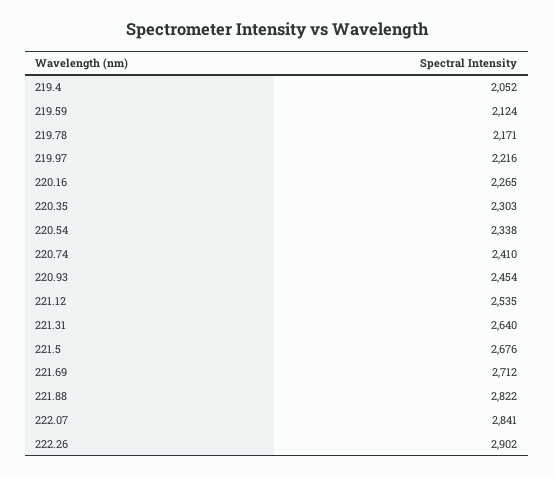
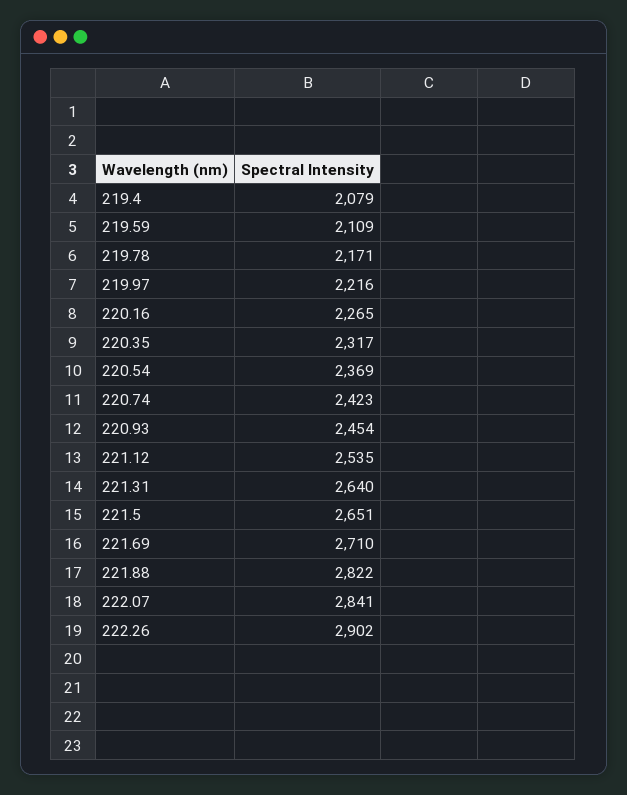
  {
-   "219.4": 2052,
+   "219.4": 2079,
-   "219.59": 2124,
+   "219.59": 2109,
    "219.78": 2171,
    "219.97": 2216,
    "220.16": 2265,
-   "220.35": 2303,
+   "220.35": 2317,
-   "220.54": 2338,
+   "220.54": 2369,
-   "220.74": 2410,
+   "220.74": 2423,
    "220.93": 2454,
    "221.12": 2535,
    "221.31": 2640,
-   "221.5": 2676,
+   "221.5": 2651,
-   "221.69": 2712,
+   "221.69": 2710,
    "221.88": 2822,
    "222.07": 2841,
    "222.26": 2902
  }

